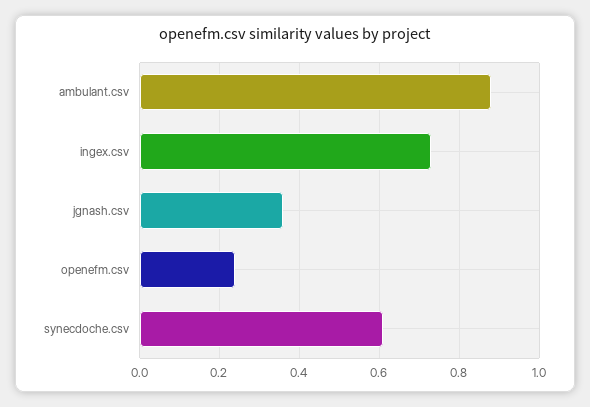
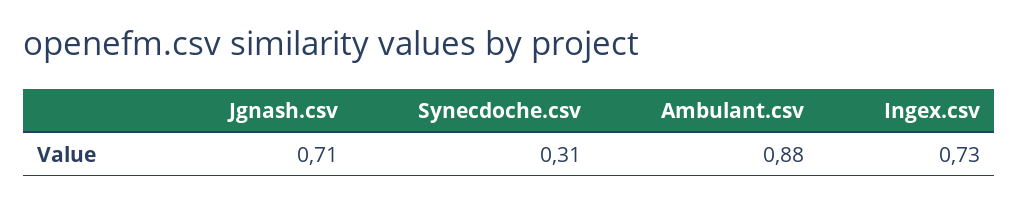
  {
    "ambulant.csv": 0.88,
    "ingex.csv": 0.73,
-   "jgnash.csv": 0.35,
+   "jgnash.csv": 0.71,
-   "openefm.csv": 0.25,
-   "synecdoche.csv": 0.6
+   "synecdoche.csv": 0.31
  }

